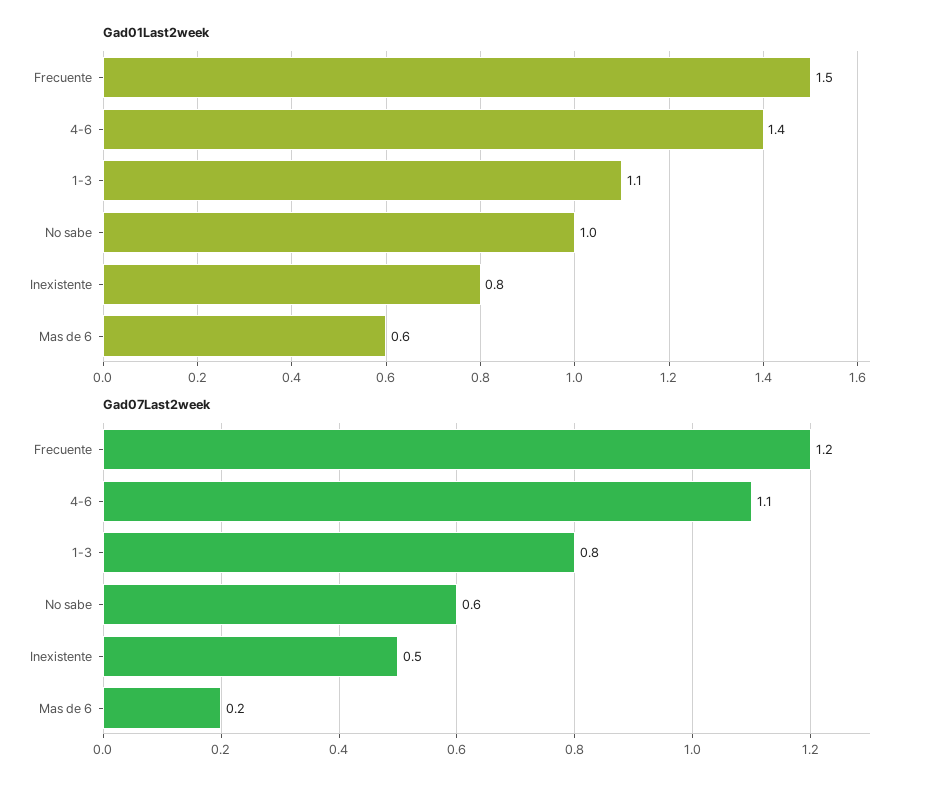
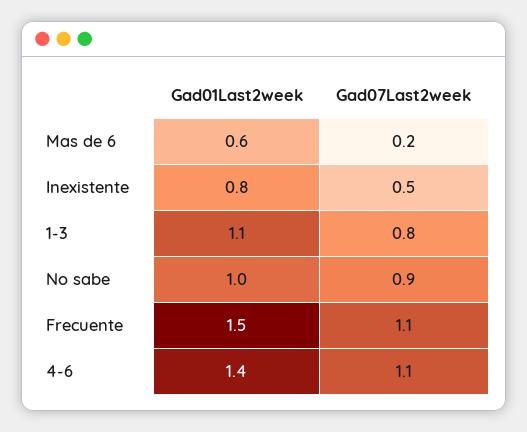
  {
    "Gad01Last2week": {
      "Frecuente": 1.5,
      "4-6": 1.4,
      "1-3": 1.1,
      "No sabe": 1,
      "Inexistente": 0.8,
      "Mas de 6": 0.6
    },
    "Gad07Last2week": {
-     "Frecuente": 1.2,
+     "Frecuente": 1.1,
      "4-6": 1.1,
      "1-3": 0.8,
-     "No sabe": 0.6,
+     "No sabe": 0.9,
      "Inexistente": 0.5,
      "Mas de 6": 0.2
    }
  }

